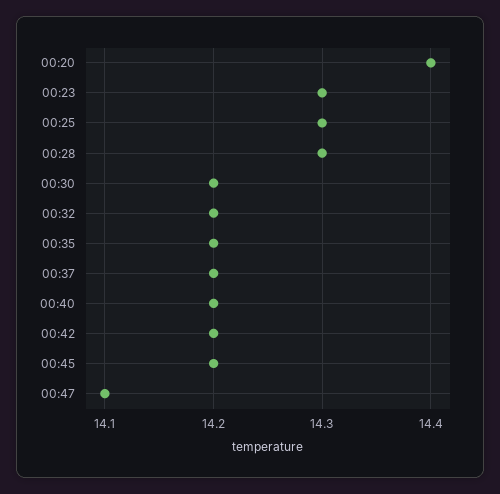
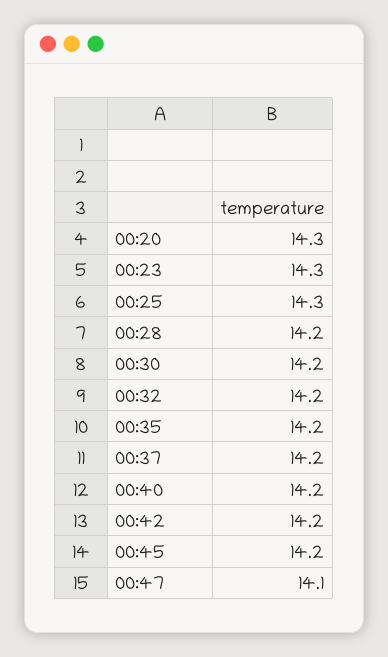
  {
-   "00:20": 14.4,
+   "00:20": 14.3,
    "00:23": 14.3,
    "00:25": 14.3,
-   "00:28": 14.3,
+   "00:28": 14.2,
    "00:30": 14.2,
    "00:32": 14.2,
    "00:35": 14.2,
    "00:37": 14.2,
    "00:40": 14.2,
    "00:42": 14.2,
    "00:45": 14.2,
    "00:47": 14.1
  }

